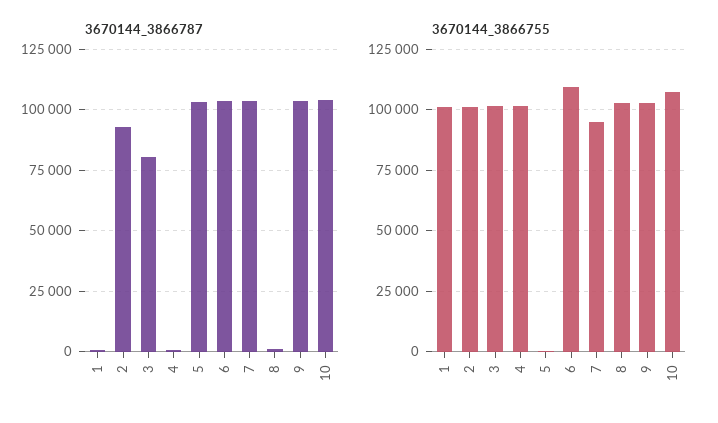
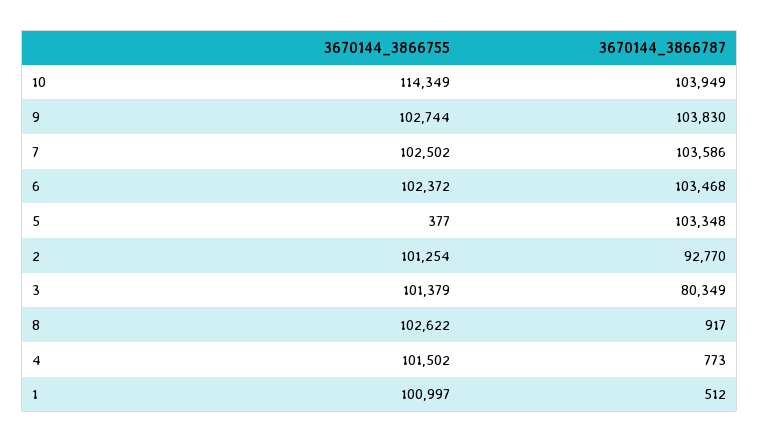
  {
    "3670144_3866787": {
      "1": 512,
      "2": 92770,
      "3": 80349,
      "4": 773,
      "5": 103348,
      "6": 103468,
      "7": 103586,
      "8": 917,
      "9": 103830,
      "10": 103949
    },
    "3670144_3866755": {
      "1": 100997,
      "2": 101254,
      "3": 101379,
      "4": 101502,
      "5": 377,
-     "6": 110000,
+     "6": 102372,
-     "7": 95000,
+     "7": 102502,
      "8": 102622,
      "9": 102744,
-     "10": 107500
+     "10": 114349
    }
  }

